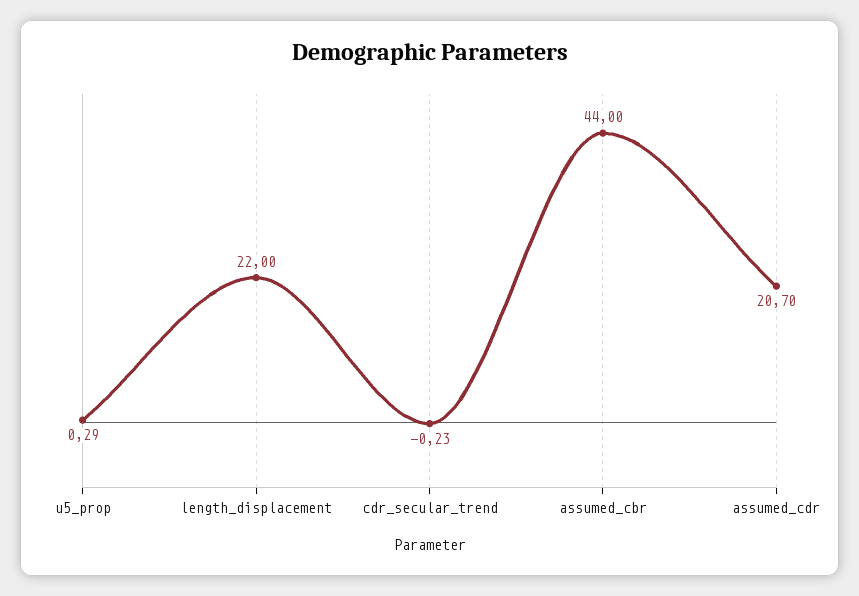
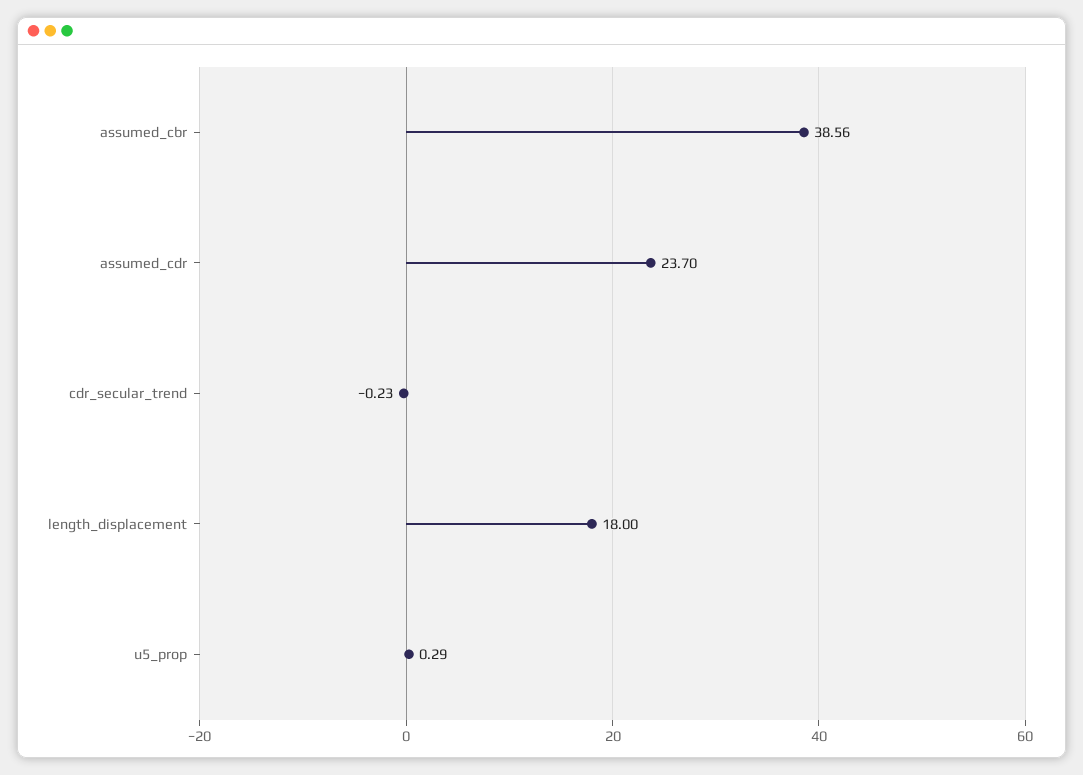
  {
    "u5_prop": 0.29,
-   "length_displacement": 22,
+   "length_displacement": 18,
    "cdr_secular_trend": -0.23,
-   "assumed_cbr": 44,
+   "assumed_cbr": 38.56,
-   "assumed_cdr": 20.7
+   "assumed_cdr": 23.7
  }

